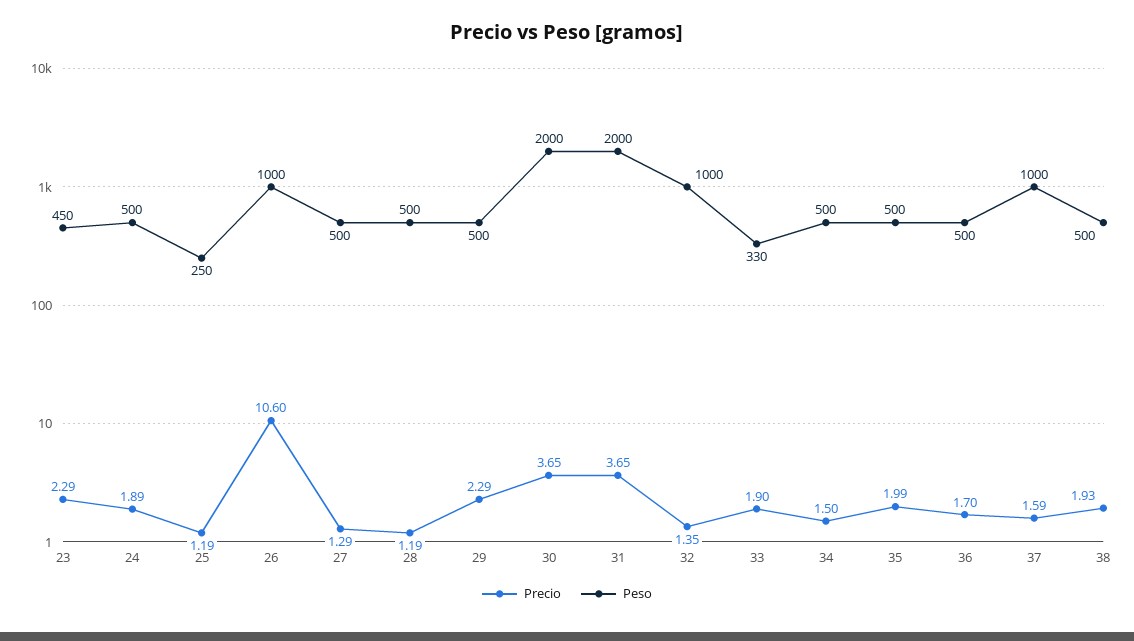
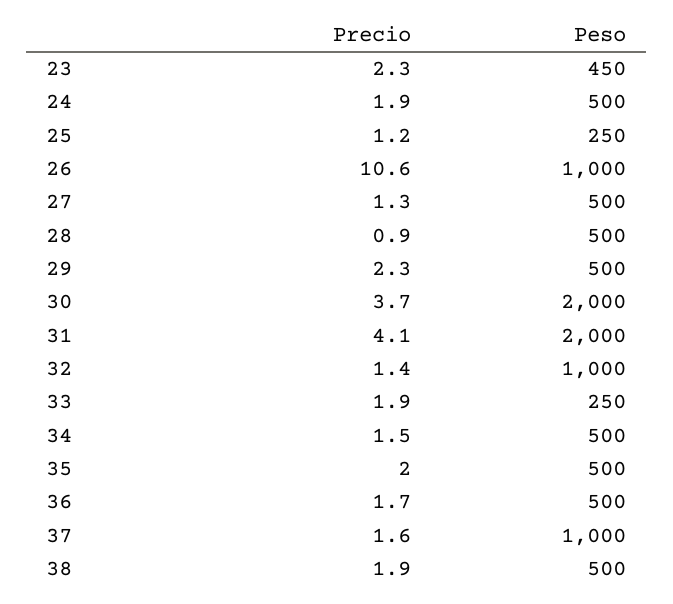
  {
    "Precio": {
      "23": 2.29,
      "24": 1.89,
      "25": 1.19,
      "26": 10.6,
      "27": 1.29,
-     "28": 1.19,
+     "28": 0.9,
      "29": 2.29,
      "30": 3.65,
-     "31": 3.65,
+     "31": 4.1,
      "32": 1.35,
      "33": 1.9,
      "34": 1.5,
      "35": 1.99,
      "36": 1.7,
      "37": 1.59,
      "38": 1.93
    },
    "Peso": {
      "23": 450,
      "24": 500,
      "25": 250,
      "26": 1000,
      "27": 500,
      "28": 500,
      "29": 500,
      "30": 2000,
      "31": 2000,
      "32": 1000,
-     "33": 330,
+     "33": 250,
      "34": 500,
      "35": 500,
      "36": 500,
      "37": 1000,
      "38": 500
    }
  }

